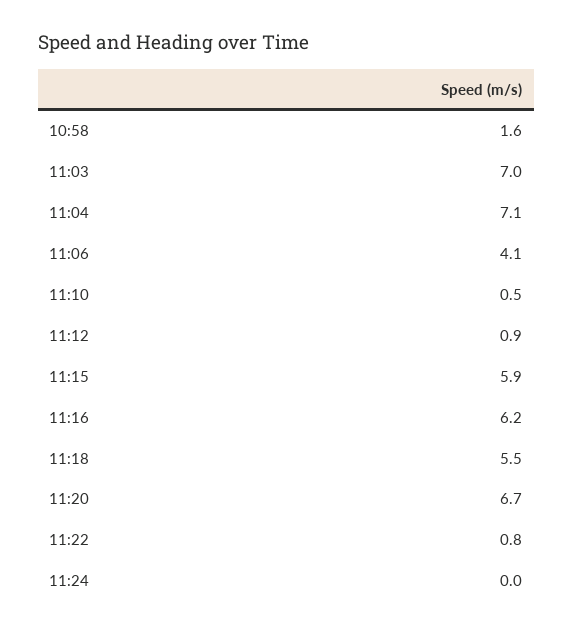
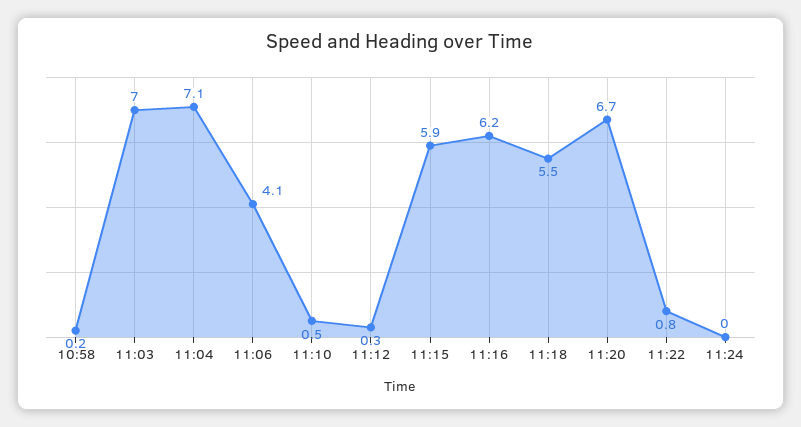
  {
-   "10:58": 1.6,
+   "10:58": 0.2,
    "11:03": 7,
    "11:04": 7.1,
    "11:06": 4.1,
    "11:10": 0.5,
-   "11:12": 0.9,
+   "11:12": 0.3,
    "11:15": 5.9,
    "11:16": 6.2,
    "11:18": 5.5,
    "11:20": 6.7,
    "11:22": 0.8,
    "11:24": 0
  }

